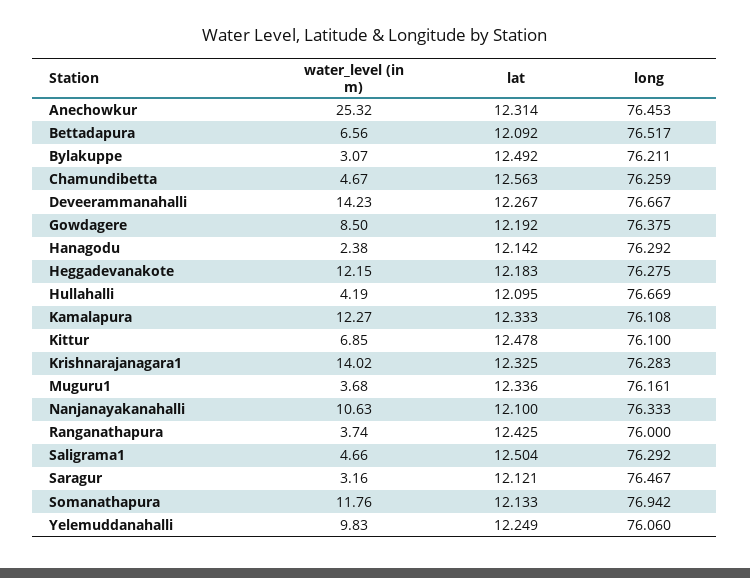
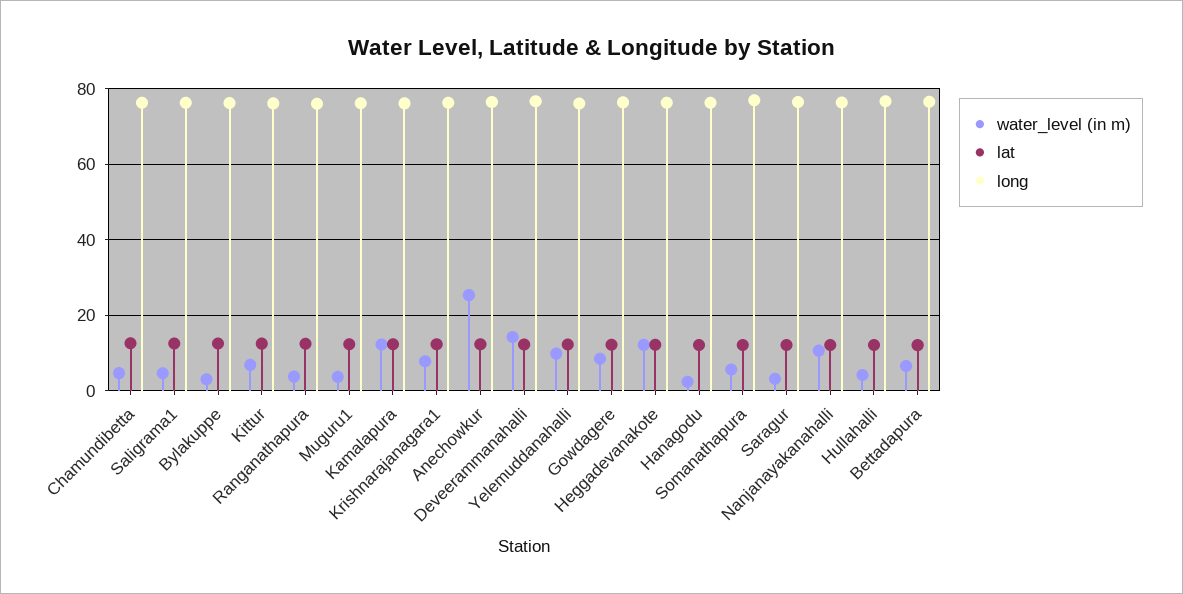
  {
    "water_level (in m)": {
      "Anechowkur": 25.32,
      "Bettadapura": 6.56,
      "Bylakuppe": 3.07,
      "Chamundibetta": 4.67,
      "Deveerammanahalli": 14.23,
      "Gowdagere": 8.5,
      "Hanagodu": 2.38,
      "Heggadevanakote": 12.15,
      "Hullahalli": 4.19,
      "Kamalapura": 12.27,
      "Kittur": 6.85,
-     "Krishnarajanagara1": 14.02,
+     "Krishnarajanagara1": 8,
      "Muguru1": 3.68,
      "Nanjanayakanahalli": 10.63,
      "Ranganathapura": 3.74,
      "Saligrama1": 4.66,
      "Saragur": 3.16,
-     "Somanathapura": 11.76,
+     "Somanathapura": 6,
      "Yelemuddanahalli": 9.83
    },
    "lat": {
      "Anechowkur": 12.314,
      "Bettadapura": 12.092,
      "Bylakuppe": 12.492,
      "Chamundibetta": 12.563,
      "Deveerammanahalli": 12.267,
      "Gowdagere": 12.192,
      "Hanagodu": 12.142,
      "Heggadevanakote": 12.183,
      "Hullahalli": 12.095,
      "Kamalapura": 12.333,
      "Kittur": 12.478,
      "Krishnarajanagara1": 12.325,
      "Muguru1": 12.336,
      "Nanjanayakanahalli": 12.1,
      "Ranganathapura": 12.425,
      "Saligrama1": 12.504,
      "Saragur": 12.121,
      "Somanathapura": 12.133,
      "Yelemuddanahalli": 12.249
    },
    "long": {
      "Anechowkur": 76.453,
      "Bettadapura": 76.517,
      "Bylakuppe": 76.211,
      "Chamundibetta": 76.259,
      "Deveerammanahalli": 76.667,
      "Gowdagere": 76.375,
      "Hanagodu": 76.292,
      "Heggadevanakote": 76.275,
      "Hullahalli": 76.669,
      "Kamalapura": 76.108,
      "Kittur": 76.1,
      "Krishnarajanagara1": 76.283,
      "Muguru1": 76.161,
      "Nanjanayakanahalli": 76.333,
      "Ranganathapura": 76,
      "Saligrama1": 76.292,
      "Saragur": 76.467,
      "Somanathapura": 76.942,
      "Yelemuddanahalli": 76.06
    }
  }

